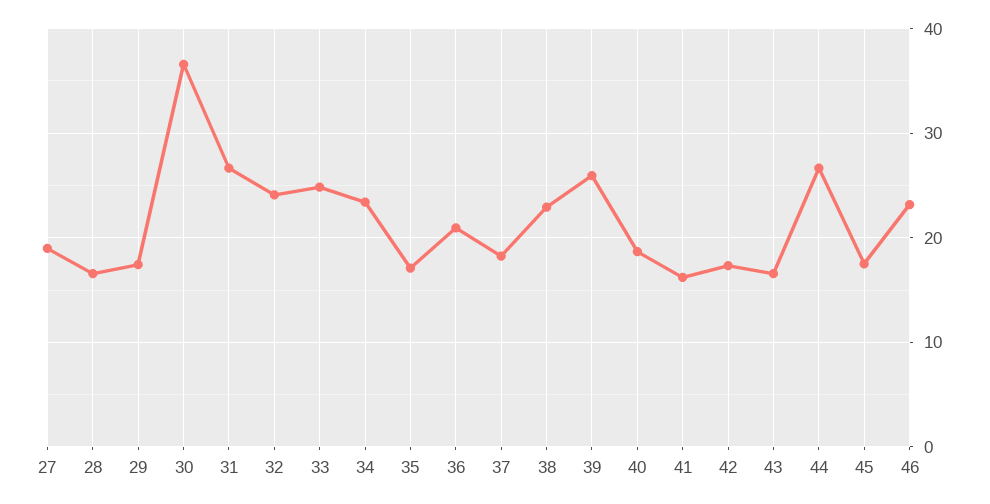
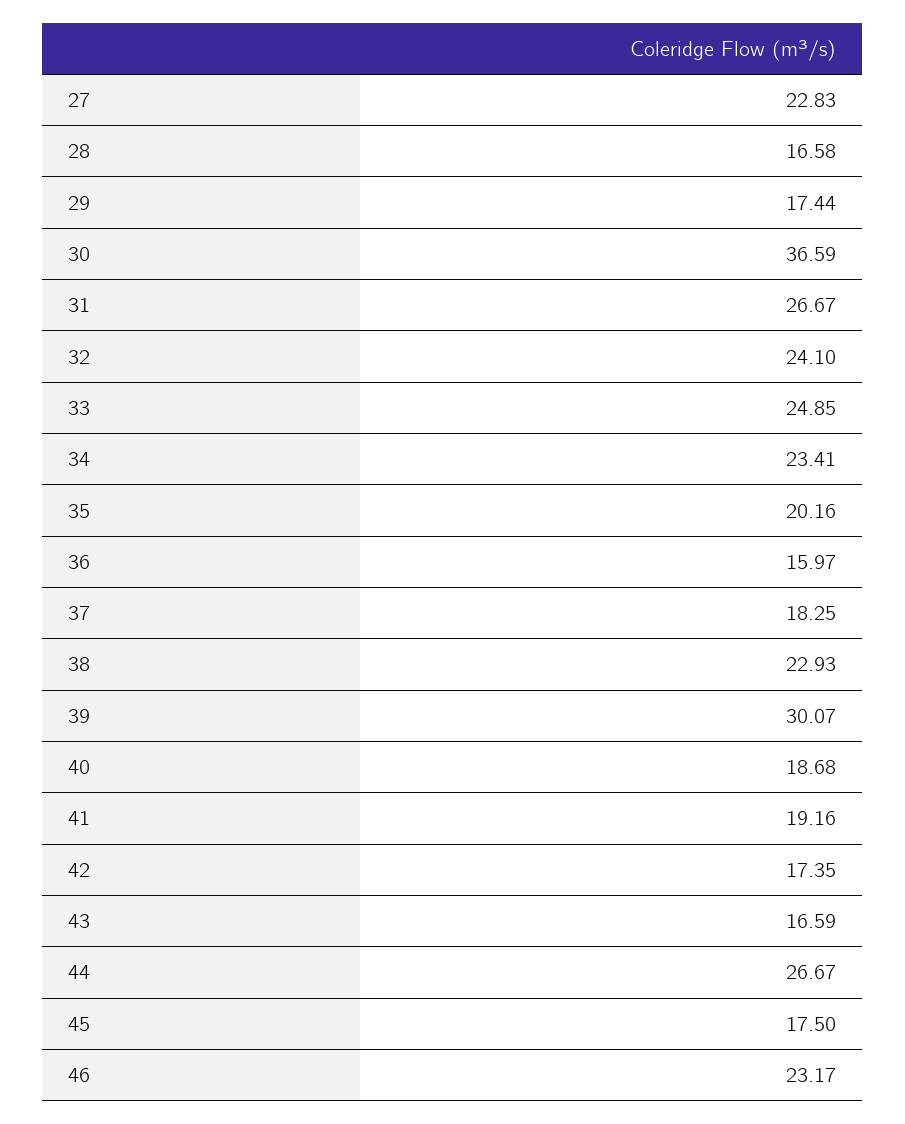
  {
-   "27": 19,
+   "27": 22.83,
    "28": 16.58,
    "29": 17.44,
    "30": 36.59,
    "31": 26.67,
    "32": 24.1,
    "33": 24.85,
    "34": 23.41,
-   "35": 17,
+   "35": 20.16,
-   "36": 21,
+   "36": 15.97,
    "37": 18.25,
    "38": 22.93,
-   "39": 26,
+   "39": 30.07,
    "40": 18.68,
-   "41": 16,
+   "41": 19.16,
    "42": 17.35,
    "43": 16.59,
    "44": 26.67,
    "45": 17.5,
    "46": 23.17
  }

